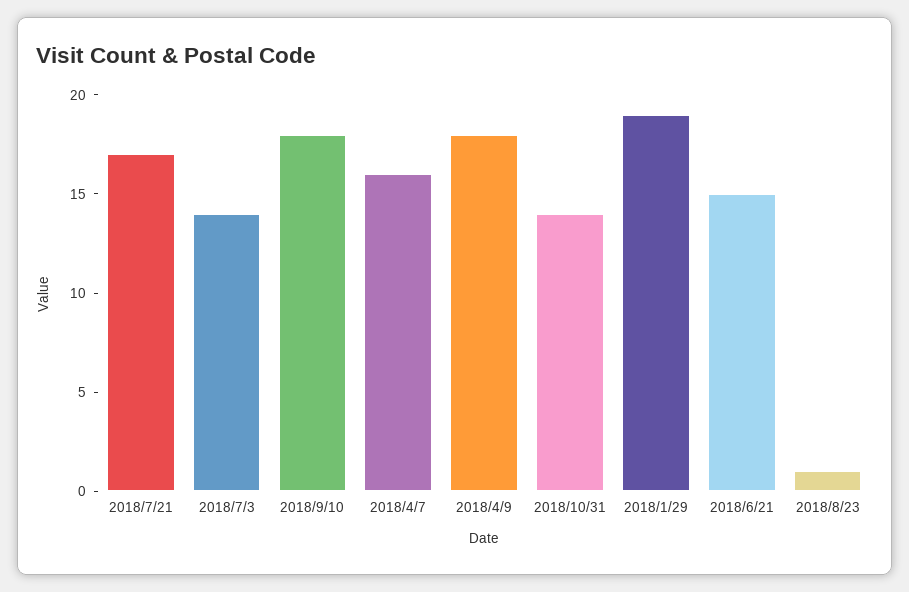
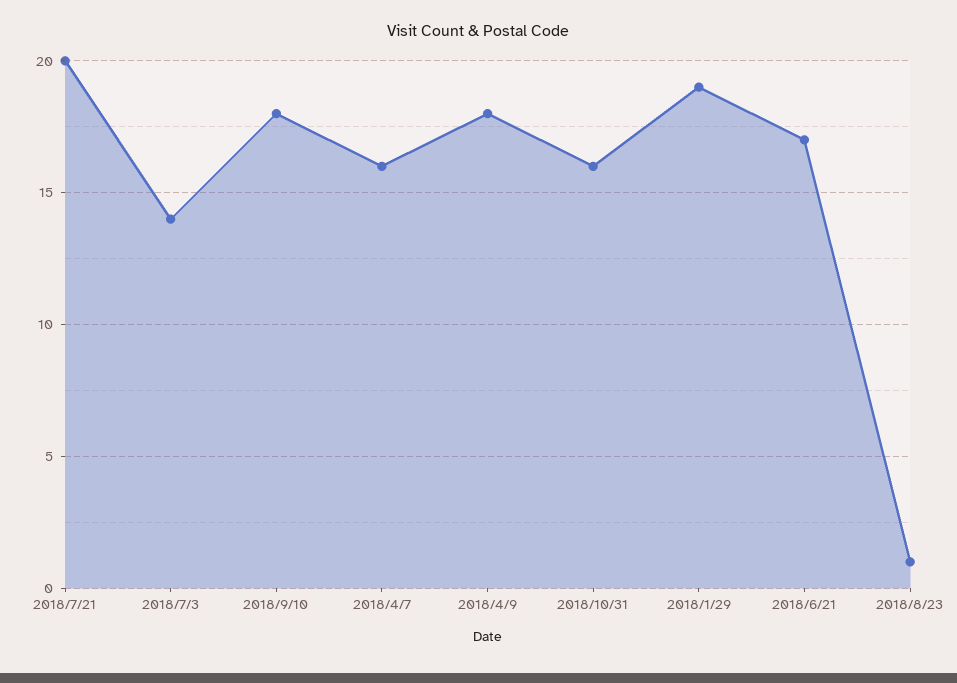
  {
-   "2018/7/21": 17,
+   "2018/7/21": 20,
    "2018/7/3": 14,
    "2018/9/10": 18,
    "2018/4/7": 16,
    "2018/4/9": 18,
-   "2018/10/31": 14,
+   "2018/10/31": 16,
    "2018/1/29": 19,
-   "2018/6/21": 15,
+   "2018/6/21": 17,
    "2018/8/23": 1
  }

